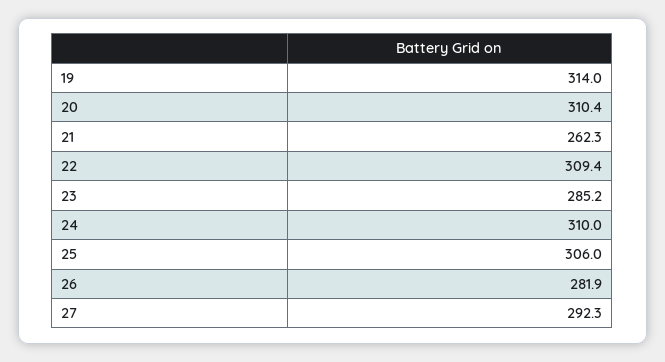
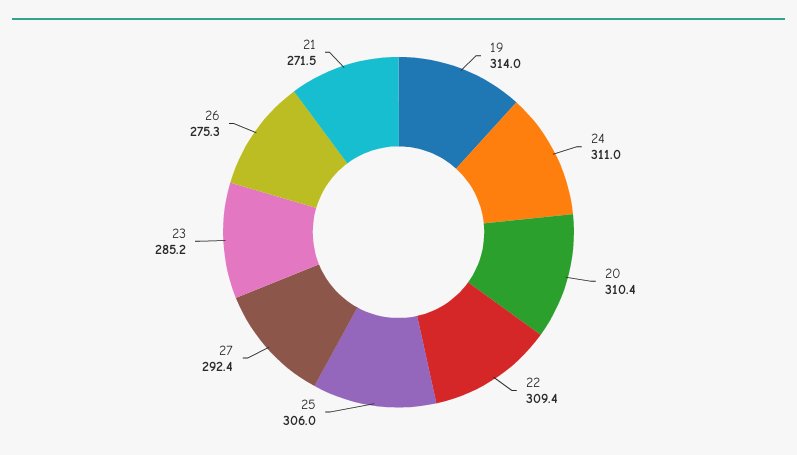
  {
    "19": 314,
    "20": 310.4,
-   "21": 262.3,
+   "21": 271.5,
    "22": 309.4,
    "23": 285.2,
-   "24": 310,
+   "24": 311,
    "25": 306,
-   "26": 281.9,
+   "26": 275.3,
-   "27": 292.3
+   "27": 292.4
  }

